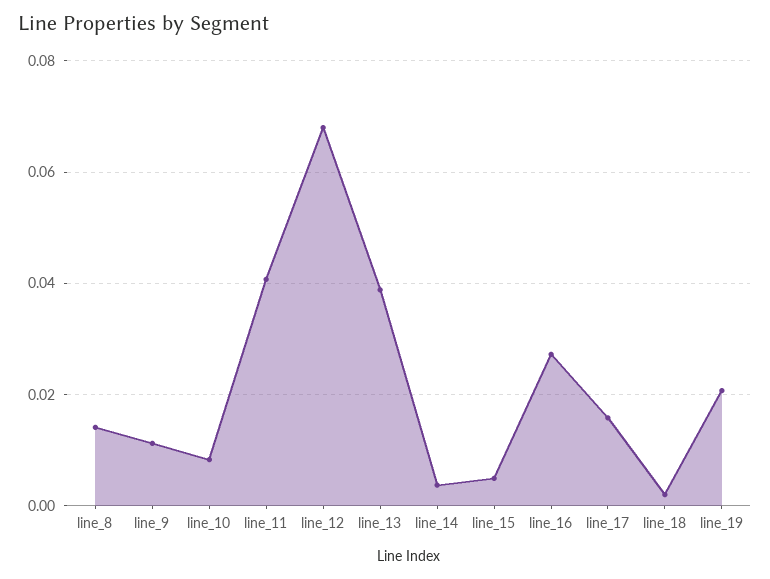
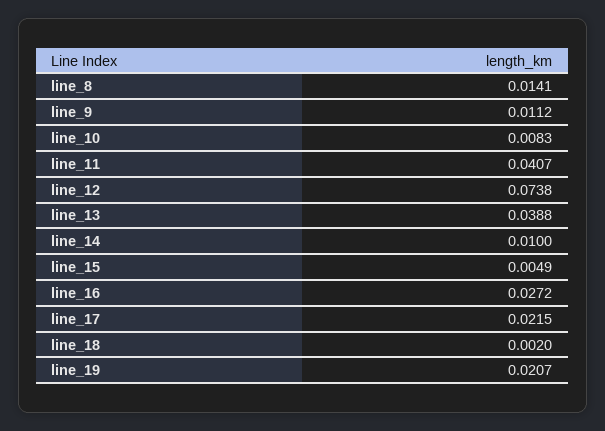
  {
    "line_8": 0.0141,
    "line_9": 0.0112,
    "line_10": 0.0083,
    "line_11": 0.0407,
-   "line_12": 0.068,
+   "line_12": 0.0738,
    "line_13": 0.0388,
-   "line_14": 0.004,
+   "line_14": 0.01,
    "line_15": 0.0049,
    "line_16": 0.0272,
-   "line_17": 0.016,
+   "line_17": 0.0215,
    "line_18": 0.002,
    "line_19": 0.0207
  }

